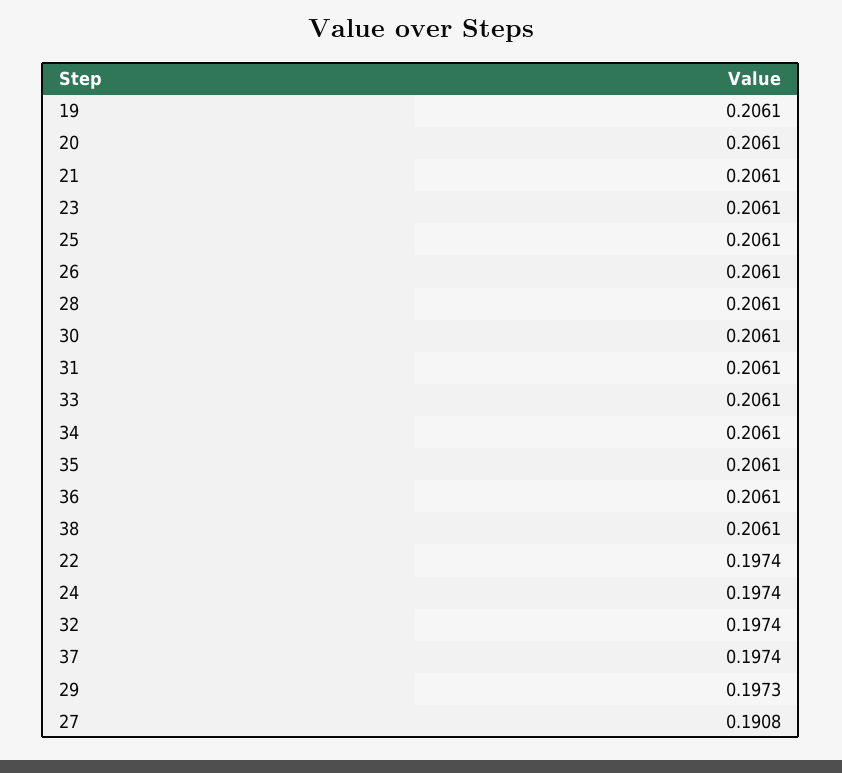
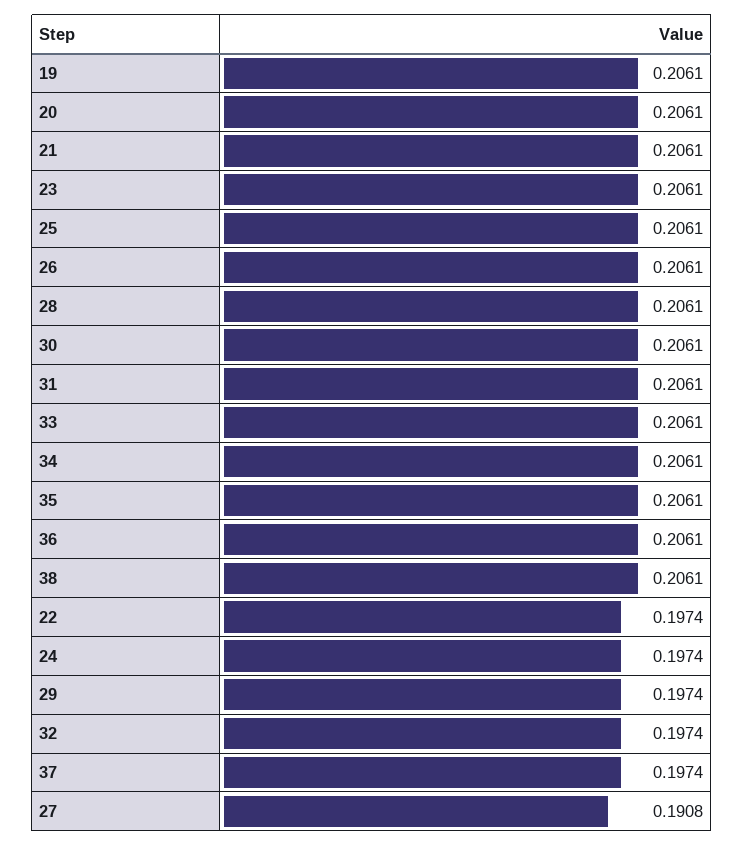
  {
    "19": 0.2061,
    "20": 0.2061,
    "21": 0.2061,
    "23": 0.2061,
    "25": 0.2061,
    "26": 0.2061,
    "28": 0.2061,
    "30": 0.2061,
    "31": 0.2061,
    "33": 0.2061,
    "34": 0.2061,
    "35": 0.2061,
    "36": 0.2061,
    "38": 0.2061,
    "22": 0.1974,
    "24": 0.1974,
    "32": 0.1974,
    "37": 0.1974,
-   "29": 0.1973,
+   "29": 0.1974,
    "27": 0.1908
  }

